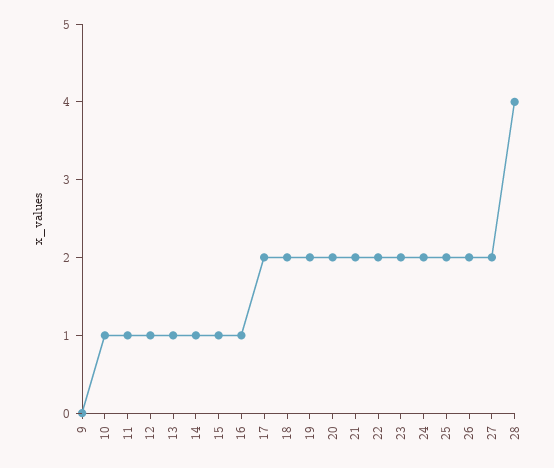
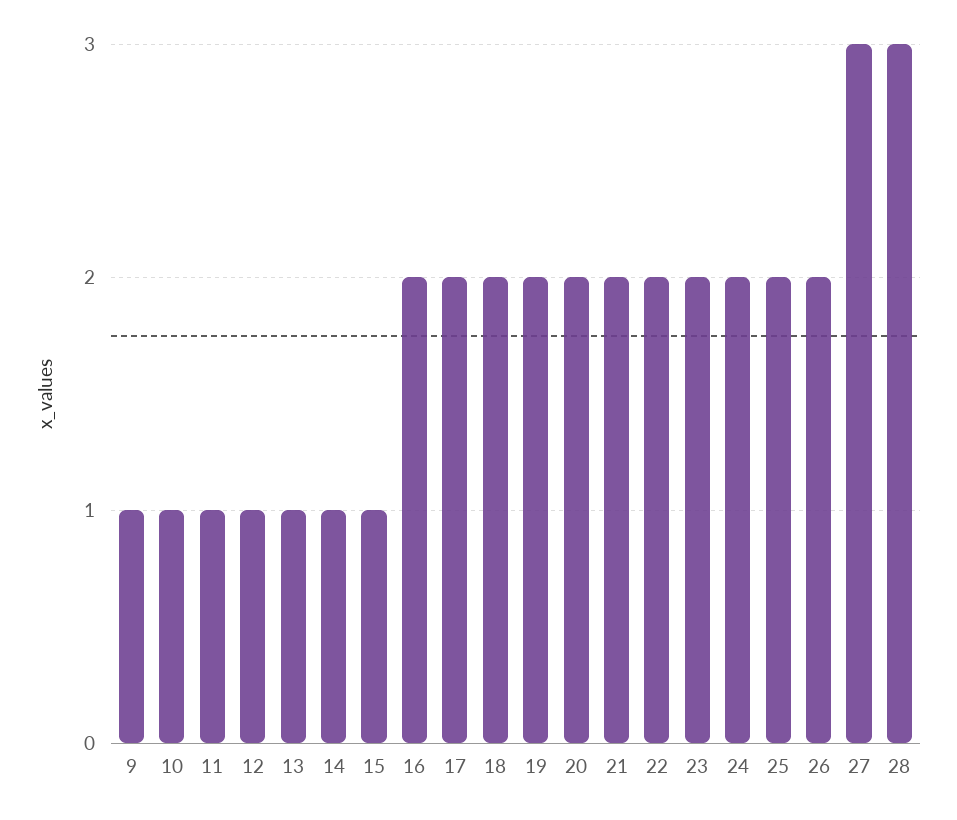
  {
-   "9": 0,
+   "9": 1,
    "10": 1,
    "11": 1,
    "12": 1,
    "13": 1,
    "14": 1,
    "15": 1,
-   "16": 1,
+   "16": 2,
    "17": 2,
    "18": 2,
    "19": 2,
    "20": 2,
    "21": 2,
    "22": 2,
    "23": 2,
    "24": 2,
    "25": 2,
    "26": 2,
-   "27": 2,
+   "27": 3,
-   "28": 4
+   "28": 3
  }

